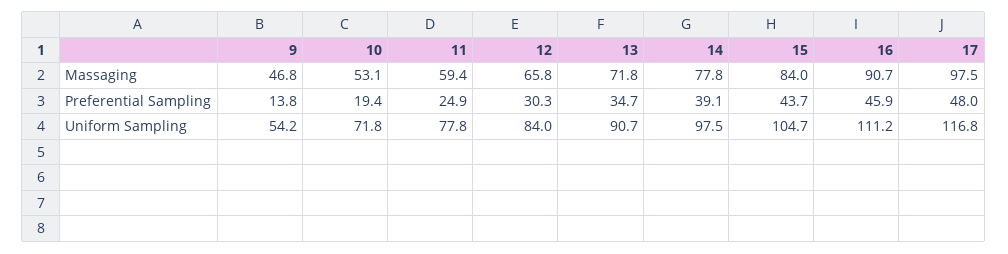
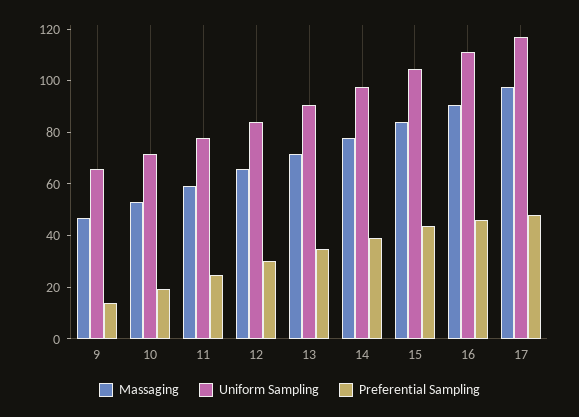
  {
    "Massaging": {
      "9": 46.8,
      "10": 53.1,
      "11": 59.4,
      "12": 65.8,
      "13": 71.8,
      "14": 77.8,
      "15": 84,
      "16": 90.7,
      "17": 97.5
    },
    "Preferential Sampling": {
      "9": 13.8,
      "10": 19.4,
      "11": 24.9,
      "12": 30.3,
      "13": 34.7,
      "14": 39.1,
      "15": 43.7,
      "16": 45.9,
      "17": 48
    },
    "Uniform Sampling": {
-     "9": 54.2,
+     "9": 65,
      "10": 71.8,
      "11": 77.8,
      "12": 84,
      "13": 90.7,
      "14": 97.5,
      "15": 104.7,
      "16": 111.2,
      "17": 116.8
    }
  }

